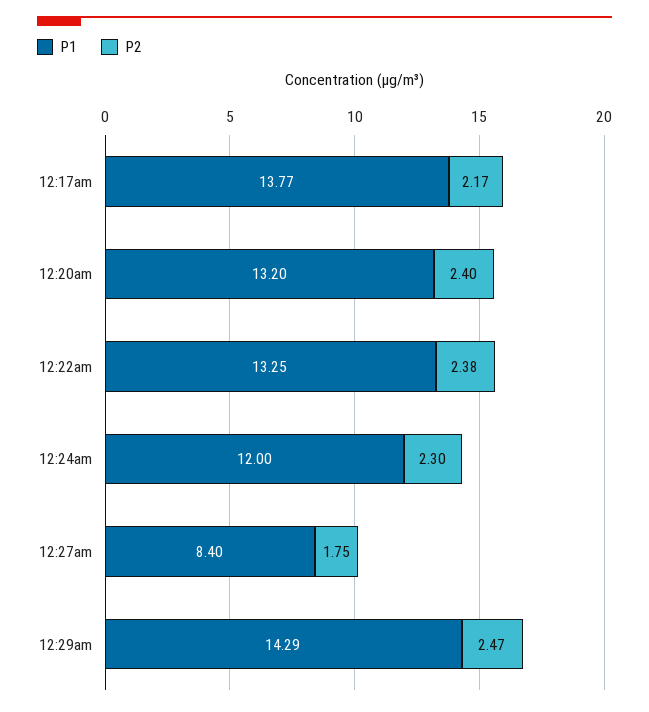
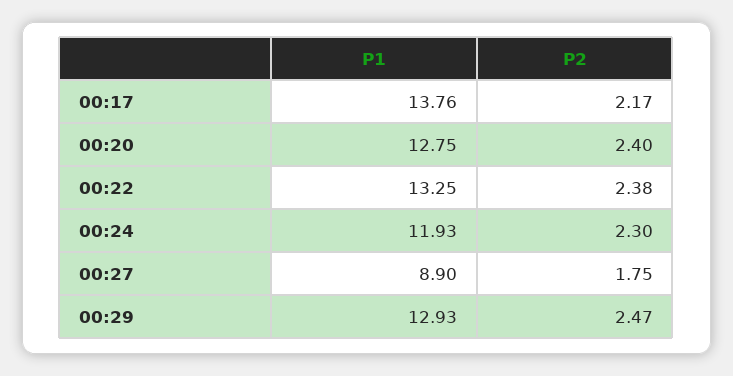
  {
    "P1": {
-     "12:17am": 13.77,
+     "12:17am": 13.76,
-     "12:20am": 13.2,
+     "12:20am": 12.75,
      "12:22am": 13.25,
-     "12:24am": 12,
+     "12:24am": 11.93,
-     "12:27am": 8.4,
+     "12:27am": 8.9,
-     "12:29am": 14.29
+     "12:29am": 12.93
    },
    "P2": {
      "12:17am": 2.17,
      "12:20am": 2.4,
      "12:22am": 2.38,
      "12:24am": 2.3,
      "12:27am": 1.75,
      "12:29am": 2.47
    }
  }

